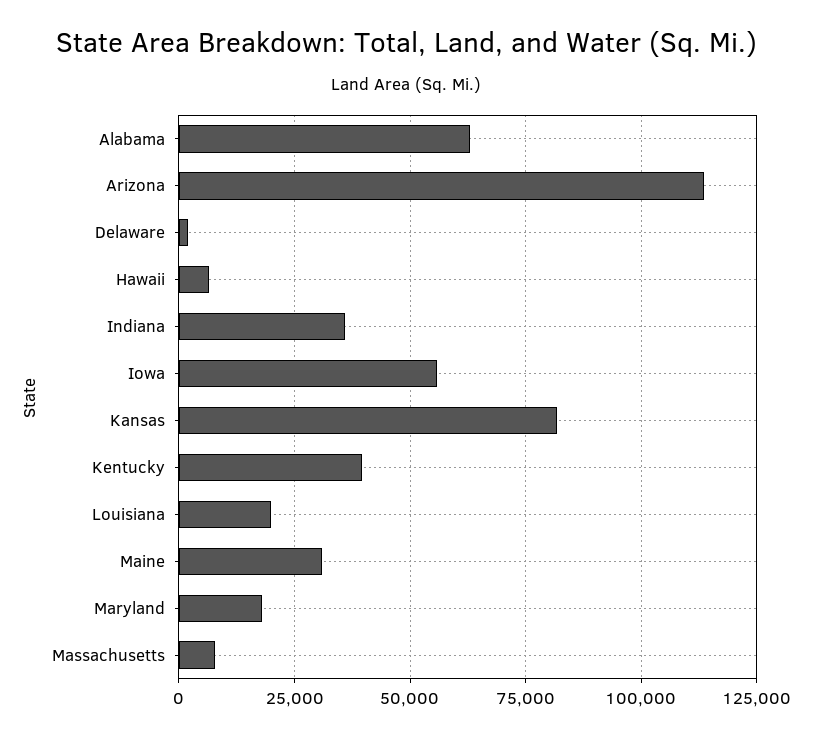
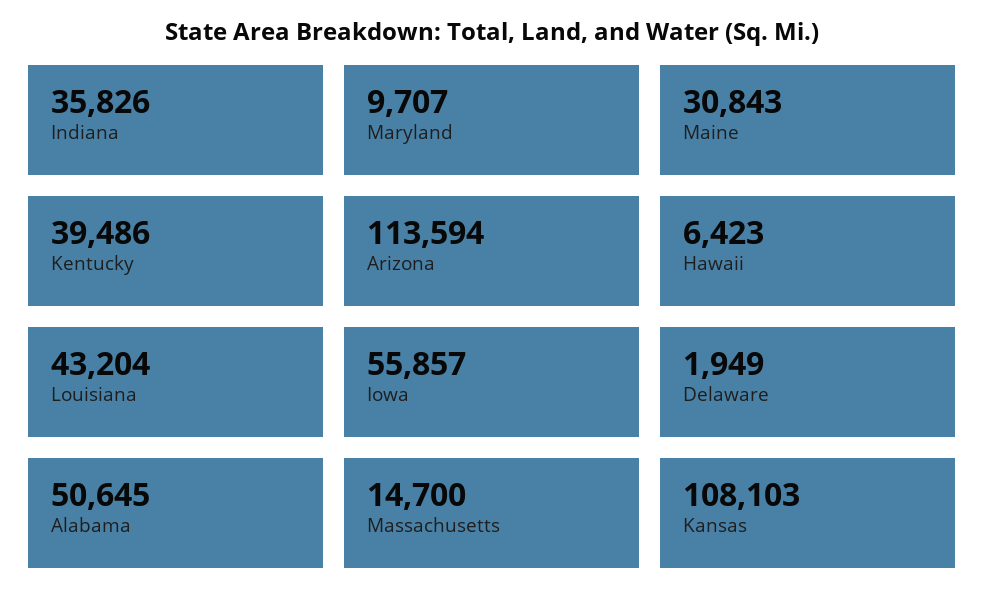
  {
-   "Alabama": 62500,
+   "Alabama": 50645,
    "Arizona": 113594,
    "Delaware": 1949,
    "Hawaii": 6423,
    "Indiana": 35826,
    "Iowa": 55857,
-   "Kansas": 82500,
+   "Kansas": 108103,
    "Kentucky": 39486,
-   "Louisiana": 20000,
+   "Louisiana": 43204,
    "Maine": 30843,
-   "Maryland": 17500,
+   "Maryland": 9707,
-   "Massachusetts": 7500
+   "Massachusetts": 14700
  }

